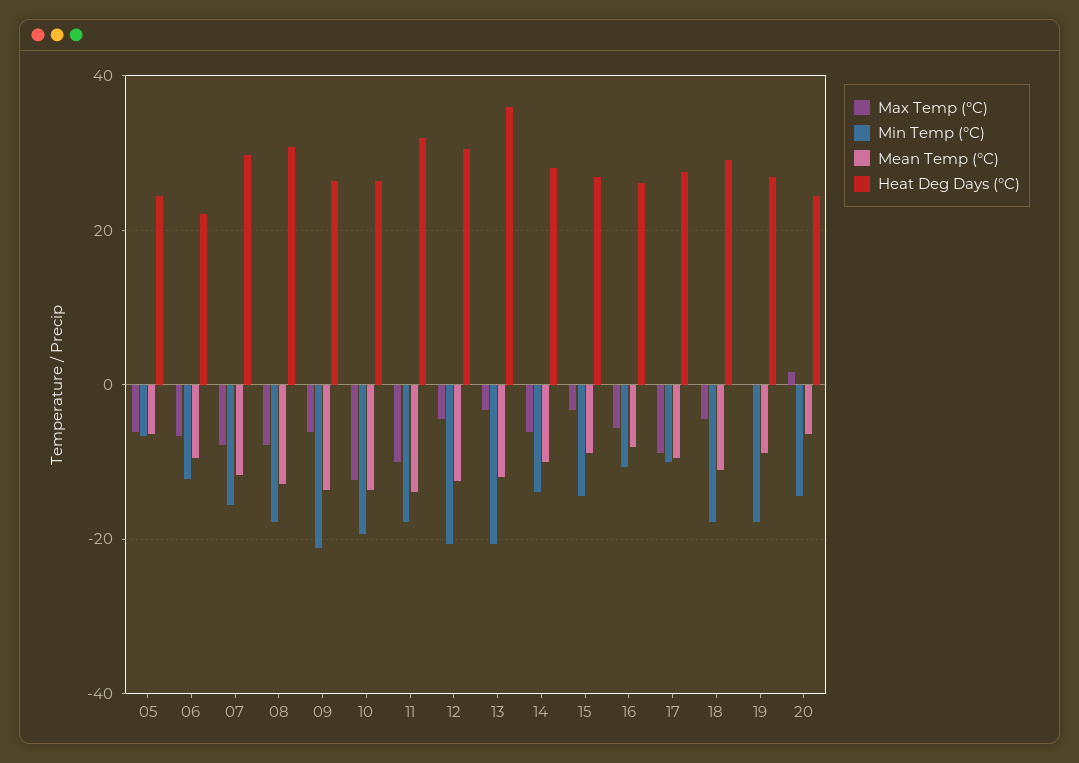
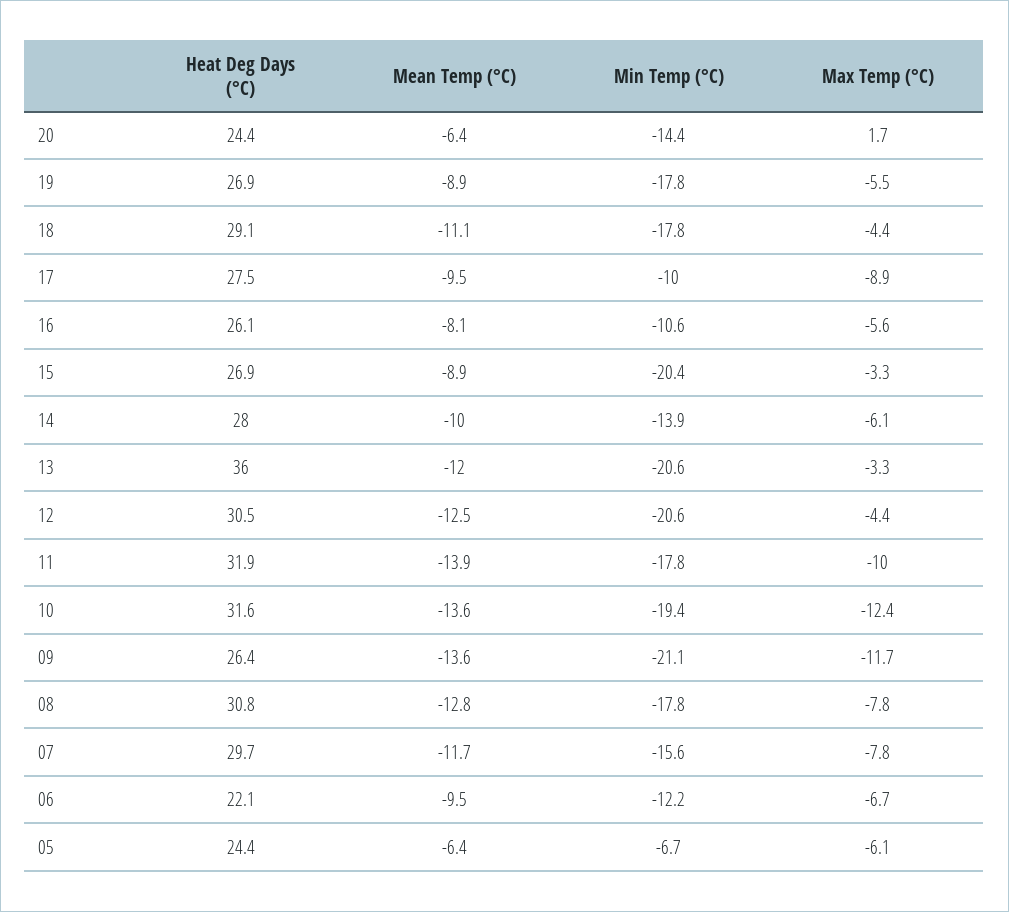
  {
    "Max Temp (°C)": {
      "05": -6.1,
      "06": -6.7,
      "07": -7.8,
      "08": -7.8,
-     "09": -6,
+     "09": -11.7,
      "10": -12.4,
      "11": -10,
      "12": -4.4,
      "13": -3.3,
      "14": -6.1,
      "15": -3.3,
      "16": -5.6,
      "17": -8.9,
      "18": -4.4,
-     "19": 0,
+     "19": -5.5,
      "20": 1.7
    },
    "Min Temp (°C)": {
      "05": -6.7,
      "06": -12.2,
      "07": -15.6,
      "08": -17.8,
      "09": -21.1,
      "10": -19.4,
      "11": -17.8,
      "12": -20.6,
      "13": -20.6,
      "14": -13.9,
-     "15": -14,
+     "15": -20.4,
      "16": -10.6,
      "17": -10,
      "18": -17.8,
      "19": -17.8,
      "20": -14.4
    },
    "Mean Temp (°C)": {
      "05": -6.4,
      "06": -9.5,
      "07": -11.7,
      "08": -12.8,
      "09": -13.6,
      "10": -13.6,
      "11": -13.9,
      "12": -12.5,
      "13": -12,
      "14": -10,
      "15": -8.9,
      "16": -8.1,
      "17": -9.5,
      "18": -11.1,
      "19": -8.9,
      "20": -6.4
    },
    "Heat Deg Days (°C)": {
      "05": 24.4,
      "06": 22.1,
      "07": 29.7,
      "08": 30.8,
      "09": 26.4,
-     "10": 26,
+     "10": 31.6,
      "11": 31.9,
      "12": 30.5,
      "13": 36,
      "14": 28,
      "15": 26.9,
      "16": 26.1,
      "17": 27.5,
      "18": 29.1,
      "19": 26.9,
      "20": 24.4
    }
  }

